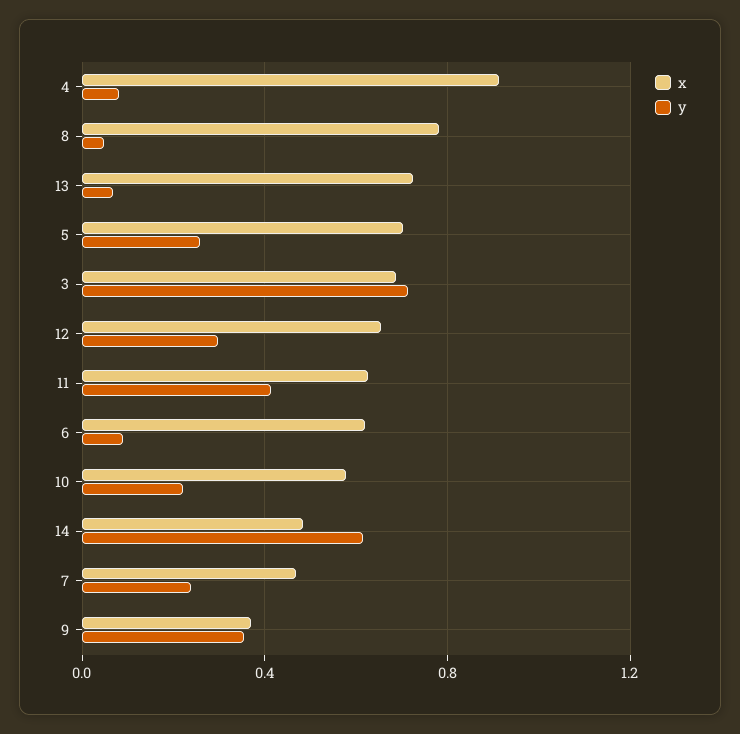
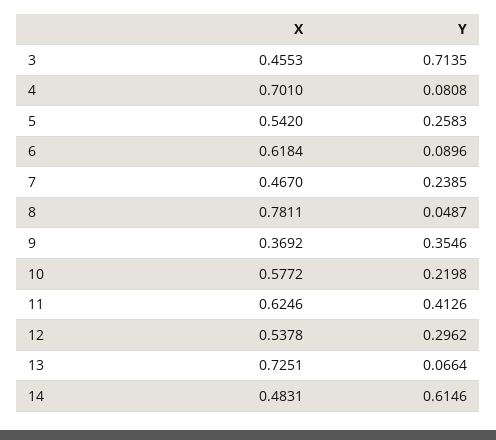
  {
    "x": {
-     "4": 0.9,
+     "4": 0.701,
      "8": 0.7811,
      "13": 0.7251,
-     "5": 0.7,
+     "5": 0.542,
-     "3": 0.7,
+     "3": 0.4553,
-     "12": 0.65,
+     "12": 0.5378,
      "11": 0.6246,
      "6": 0.6184,
      "10": 0.5772,
      "14": 0.4831,
      "7": 0.467,
      "9": 0.3692
    },
    "y": {
      "4": 0.0808,
      "8": 0.0487,
      "13": 0.0664,
      "5": 0.2583,
      "3": 0.7135,
      "12": 0.2962,
      "11": 0.4126,
      "6": 0.0896,
      "10": 0.2198,
      "14": 0.6146,
      "7": 0.2385,
      "9": 0.3546
    }
  }

